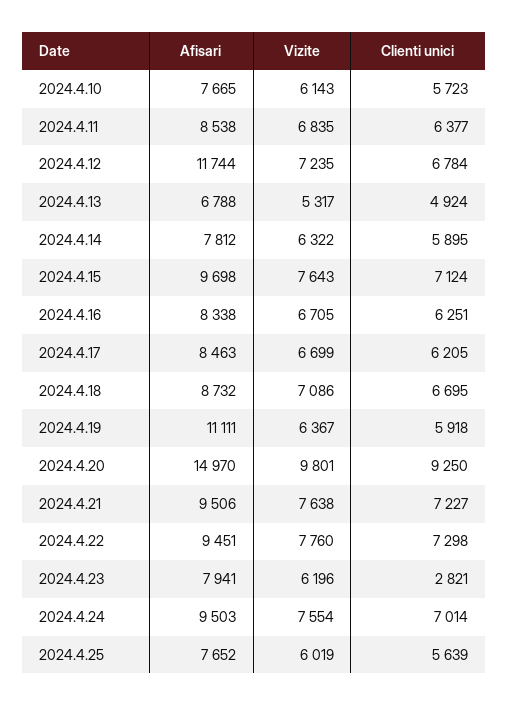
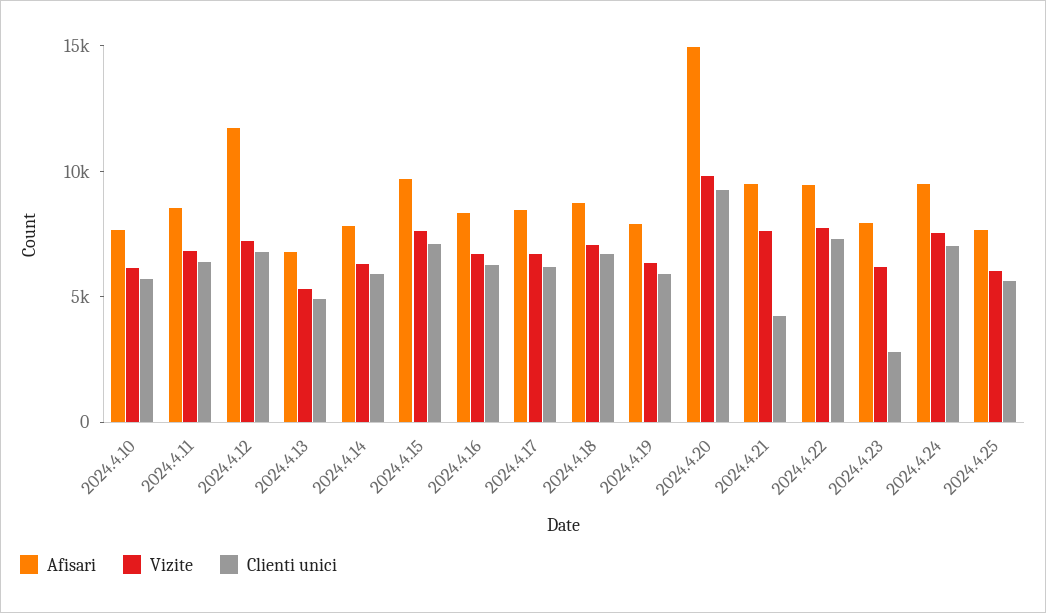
  {
    "Afisari": {
      "2024.4.10": 7665,
      "2024.4.11": 8538,
      "2024.4.12": 11744,
      "2024.4.13": 6788,
      "2024.4.14": 7812,
      "2024.4.15": 9698,
      "2024.4.16": 8338,
      "2024.4.17": 8463,
      "2024.4.18": 8732,
-     "2024.4.19": 11111,
+     "2024.4.19": 8000,
      "2024.4.20": 14970,
      "2024.4.21": 9506,
      "2024.4.22": 9451,
      "2024.4.23": 7941,
      "2024.4.24": 9503,
      "2024.4.25": 7652
    },
    "Vizite": {
      "2024.4.10": 6143,
      "2024.4.11": 6835,
      "2024.4.12": 7235,
      "2024.4.13": 5317,
      "2024.4.14": 6322,
      "2024.4.15": 7643,
      "2024.4.16": 6705,
      "2024.4.17": 6699,
      "2024.4.18": 7086,
      "2024.4.19": 6367,
      "2024.4.20": 9801,
      "2024.4.21": 7638,
      "2024.4.22": 7760,
      "2024.4.23": 6196,
      "2024.4.24": 7554,
      "2024.4.25": 6019
    },
    "Clienti unici": {
      "2024.4.10": 5723,
      "2024.4.11": 6377,
      "2024.4.12": 6784,
      "2024.4.13": 4924,
      "2024.4.14": 5895,
      "2024.4.15": 7124,
      "2024.4.16": 6251,
      "2024.4.17": 6205,
      "2024.4.18": 6695,
      "2024.4.19": 5918,
      "2024.4.20": 9250,
-     "2024.4.21": 7227,
+     "2024.4.21": 4000,
      "2024.4.22": 7298,
      "2024.4.23": 2821,
      "2024.4.24": 7014,
      "2024.4.25": 5639
    }
  }

